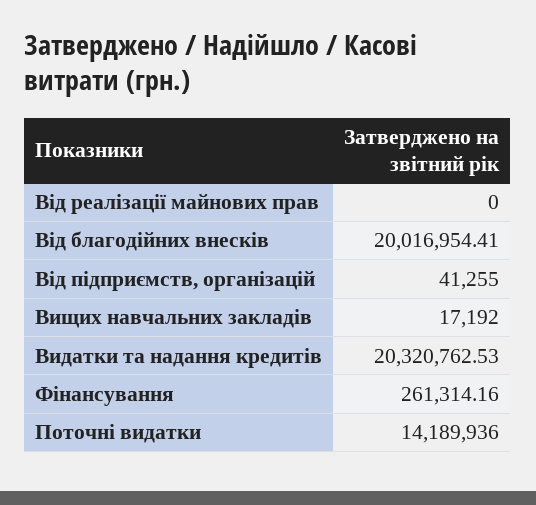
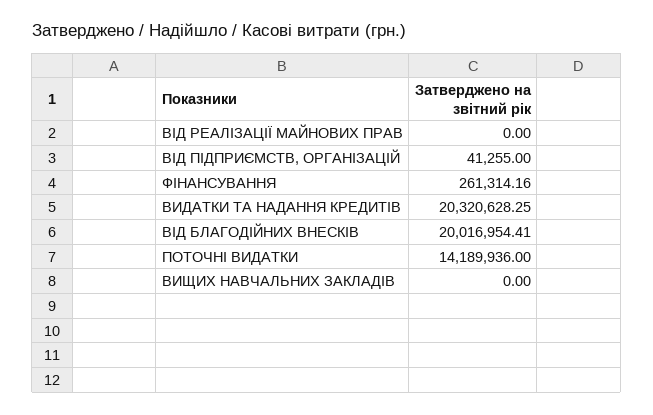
  {
    "Від реалізації майнових прав": 0,
    "Від благодійних внесків": 20016954.41,
    "Від підприємств, організацій": 41255,
-   "Вищих навчальних закладів": 17192,
+   "Вищих навчальних закладів": 0,
-   "Видатки та надання кредитів": 20320762.53,
+   "Видатки та надання кредитів": 20320628.25,
    "Фінансування": 261314.16,
    "Поточні видатки": 14189936
  }

